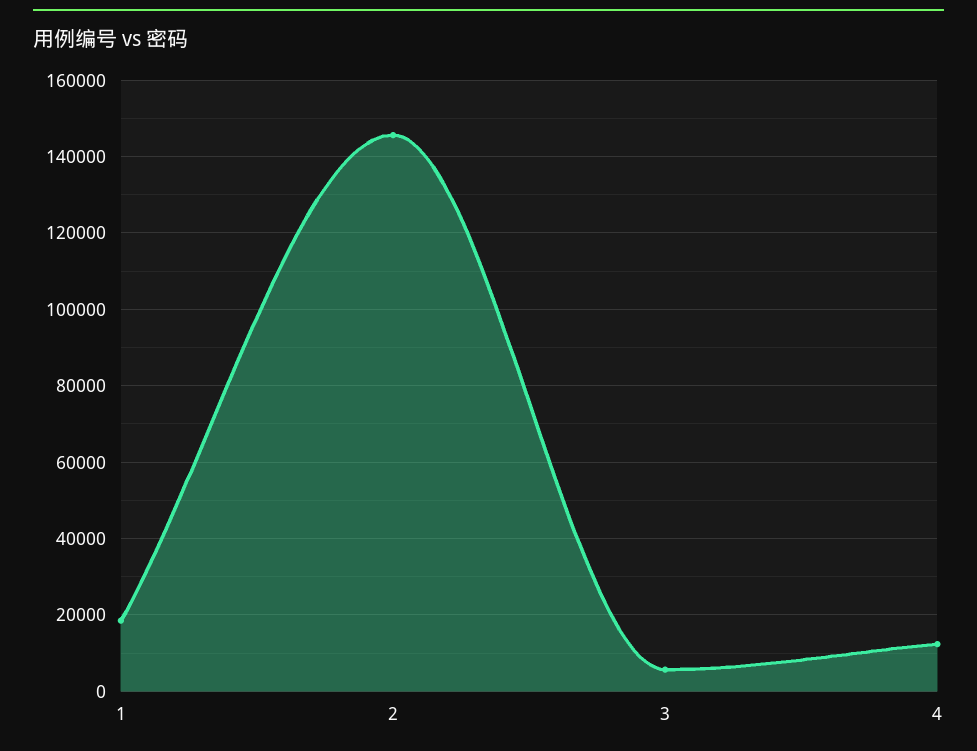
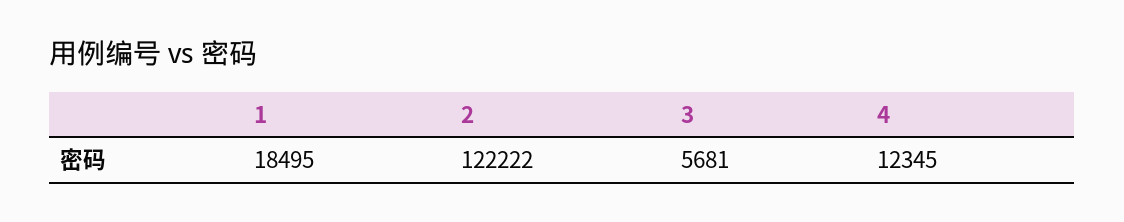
  {
    "1": 18495,
-   "2": 146000,
+   "2": 122222,
    "3": 5681,
    "4": 12345
  }

